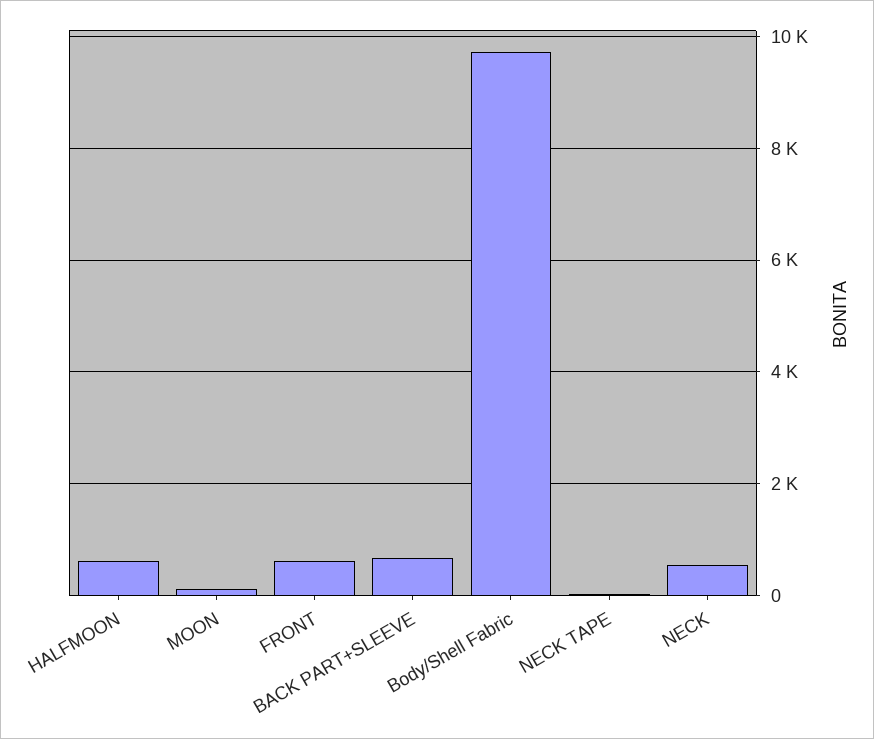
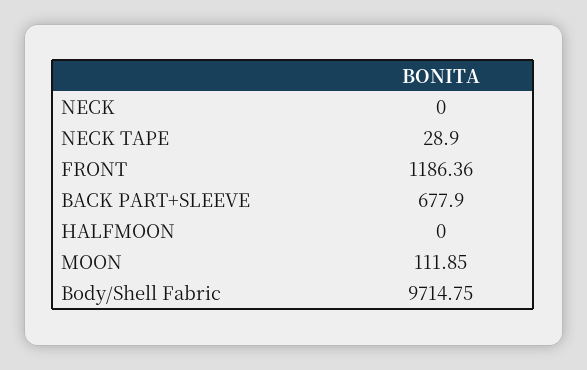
  {
-   "HALFMOON": 600,
+   "HALFMOON": 0,
    "MOON": 111.85,
-   "FRONT": 600,
+   "FRONT": 1186.36,
    "BACK PART+SLEEVE": 677.9,
    "Body/Shell Fabric": 9714.75,
    "NECK TAPE": 28.9,
-   "NECK": 600
+   "NECK": 0
  }

